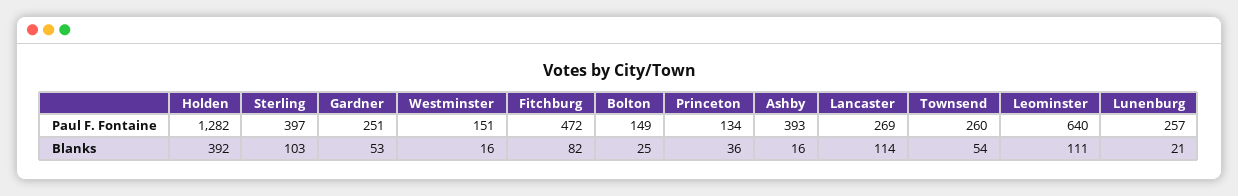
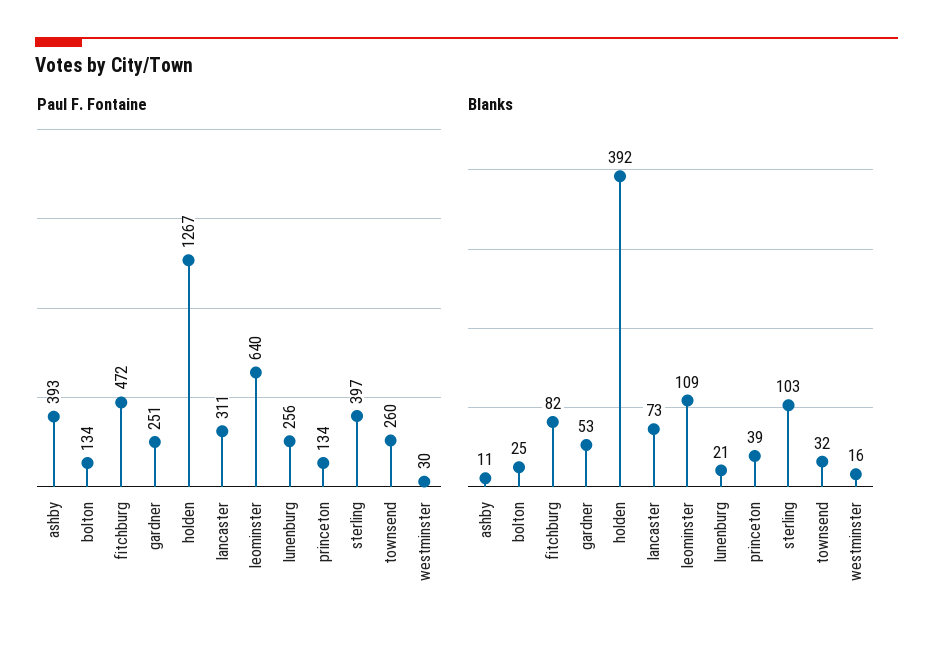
  {
    "Paul F. Fontaine": {
-     "Holden": 1282,
+     "Holden": 1267,
      "Sterling": 397,
      "Gardner": 251,
-     "Westminster": 151,
+     "Westminster": 30,
      "Fitchburg": 472,
-     "Bolton": 149,
+     "Bolton": 134,
      "Princeton": 134,
      "Ashby": 393,
-     "Lancaster": 269,
+     "Lancaster": 311,
      "Townsend": 260,
      "Leominster": 640,
-     "Lunenburg": 257
+     "Lunenburg": 256
    },
    "Blanks": {
      "Holden": 392,
      "Sterling": 103,
      "Gardner": 53,
      "Westminster": 16,
      "Fitchburg": 82,
      "Bolton": 25,
-     "Princeton": 36,
+     "Princeton": 39,
-     "Ashby": 16,
+     "Ashby": 11,
-     "Lancaster": 114,
+     "Lancaster": 73,
-     "Townsend": 54,
+     "Townsend": 32,
-     "Leominster": 111,
+     "Leominster": 109,
      "Lunenburg": 21
    }
  }

